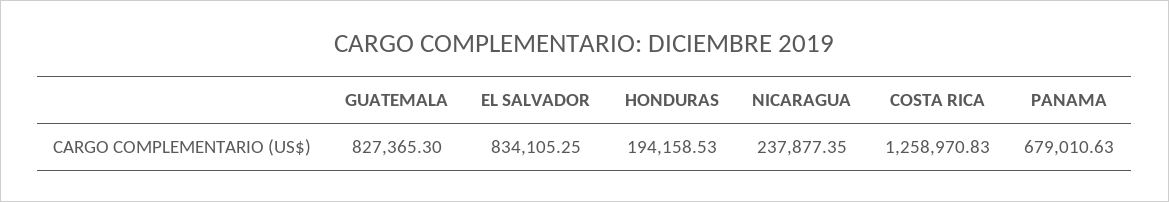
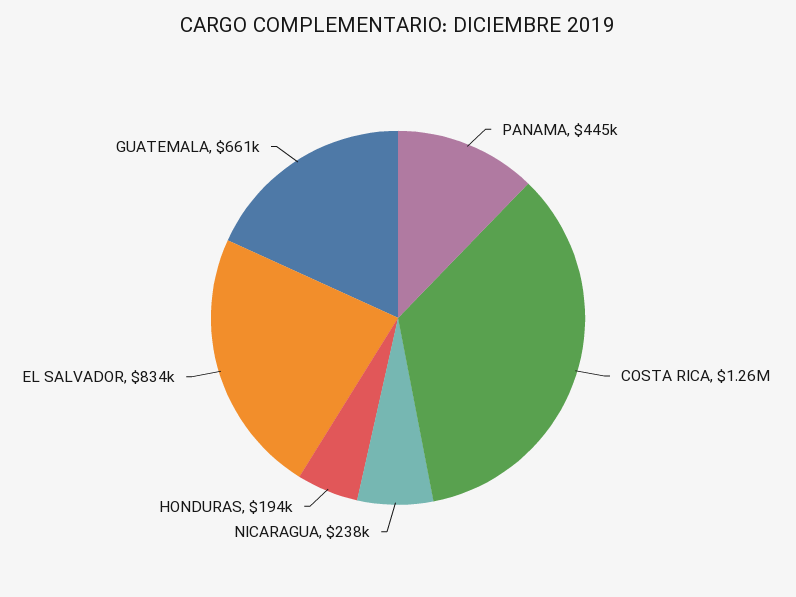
  {
-   "GUATEMALA": 827365.3,
+   "GUATEMALA": 661000,
    "EL SALVADOR": 834105.25,
    "HONDURAS": 194158.53,
    "NICARAGUA": 237877.35,
    "COSTA RICA": 1258970.83,
-   "PANAMA": 679010.63
+   "PANAMA": 445000
  }

